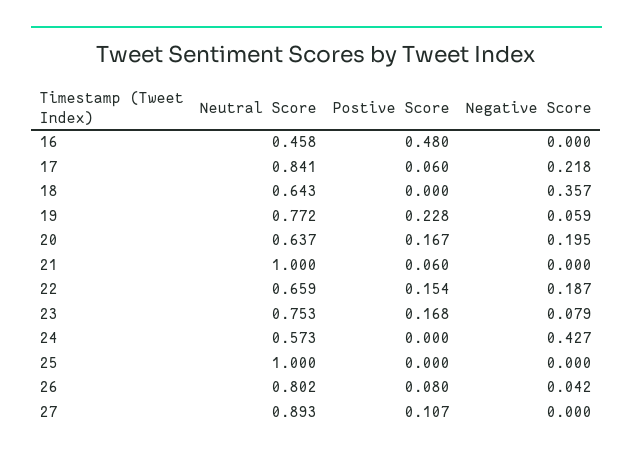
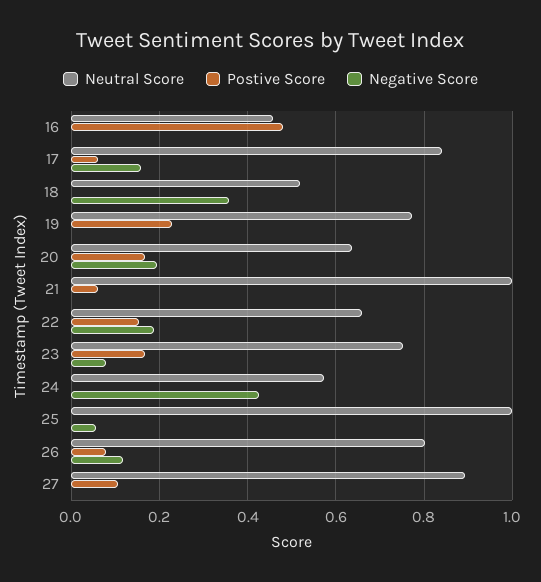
  {
    "Neutral Score": {
      "16": 0.458,
      "17": 0.841,
-     "18": 0.643,
+     "18": 0.52,
      "19": 0.772,
      "20": 0.637,
      "21": 1,
      "22": 0.659,
      "23": 0.753,
      "24": 0.573,
      "25": 1,
      "26": 0.802,
      "27": 0.893
    },
    "Postive Score": {
      "16": 0.48,
      "17": 0.06,
      "18": 0,
      "19": 0.228,
      "20": 0.167,
      "21": 0.06,
      "22": 0.154,
      "23": 0.168,
      "24": 0,
      "25": 0,
      "26": 0.08,
      "27": 0.107
    },
    "Negative Score": {
      "16": 0,
-     "17": 0.218,
+     "17": 0.16,
      "18": 0.357,
-     "19": 0.059,
+     "19": 0,
      "20": 0.195,
      "21": 0,
      "22": 0.187,
      "23": 0.079,
      "24": 0.427,
-     "25": 0,
+     "25": 0.06,
-     "26": 0.042,
+     "26": 0.12,
      "27": 0
    }
  }

